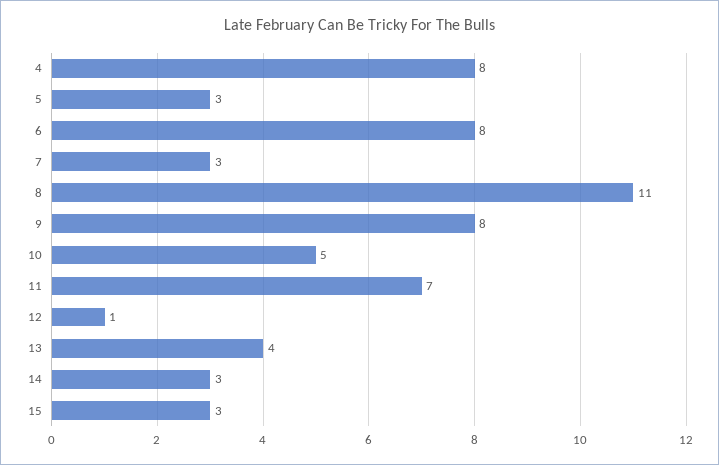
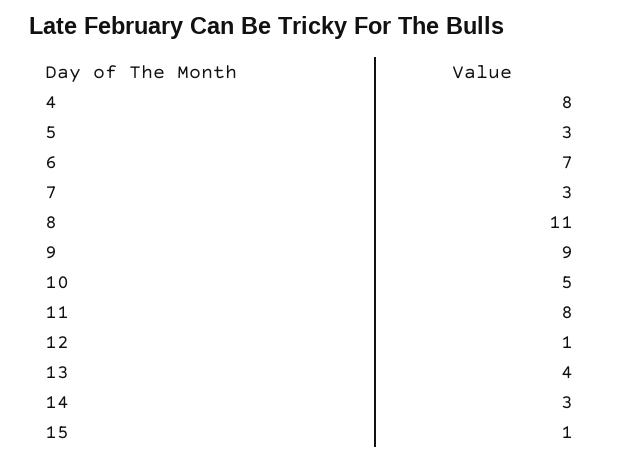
  {
    "4": 8,
    "5": 3,
-   "6": 8,
+   "6": 7,
    "7": 3,
    "8": 11,
-   "9": 8,
+   "9": 9,
    "10": 5,
-   "11": 7,
+   "11": 8,
    "12": 1,
    "13": 4,
    "14": 3,
-   "15": 3
+   "15": 1
  }

